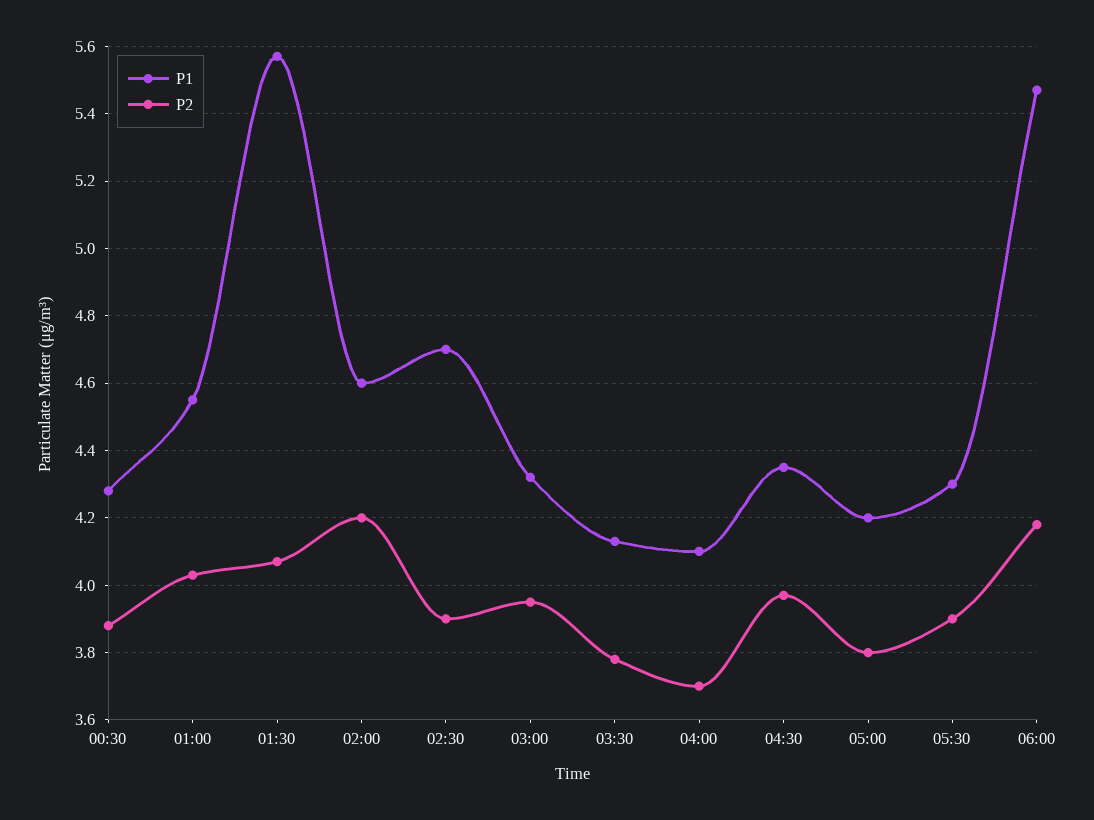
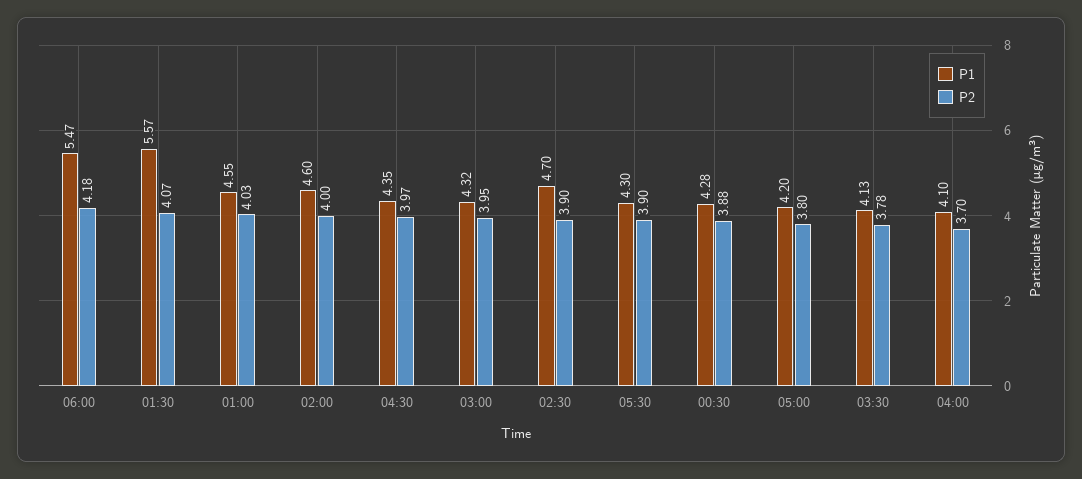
  {
    "P1": {
      "00:30": 4.28,
      "01:00": 4.55,
      "01:30": 5.57,
      "02:00": 4.6,
      "02:30": 4.7,
      "03:00": 4.32,
      "03:30": 4.13,
      "04:00": 4.1,
      "04:30": 4.35,
      "05:00": 4.2,
      "05:30": 4.3,
      "06:00": 5.47
    },
    "P2": {
      "00:30": 3.88,
      "01:00": 4.03,
      "01:30": 4.07,
-     "02:00": 4.2,
+     "02:00": 4,
      "02:30": 3.9,
      "03:00": 3.95,
      "03:30": 3.78,
      "04:00": 3.7,
      "04:30": 3.97,
      "05:00": 3.8,
      "05:30": 3.9,
      "06:00": 4.18
    }
  }

